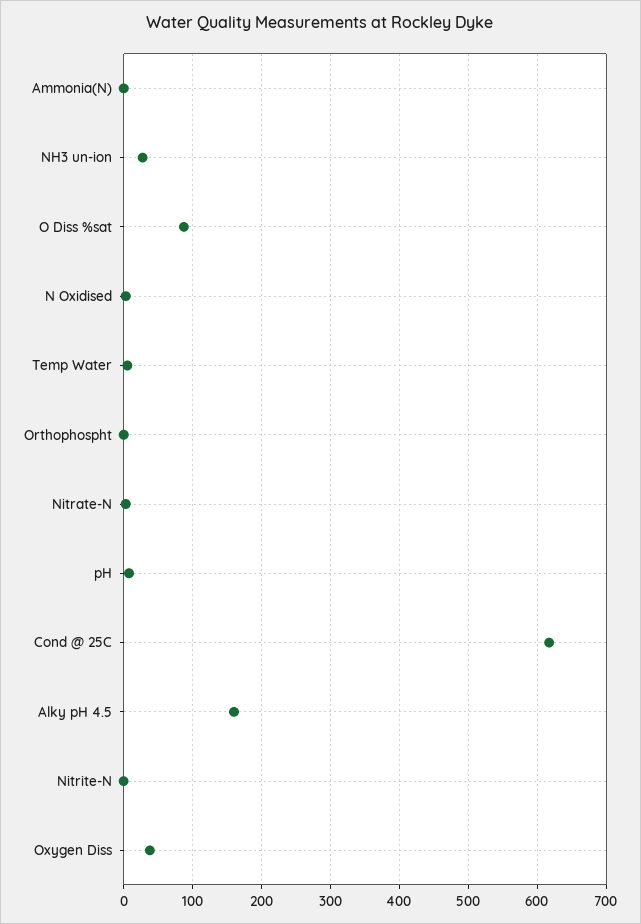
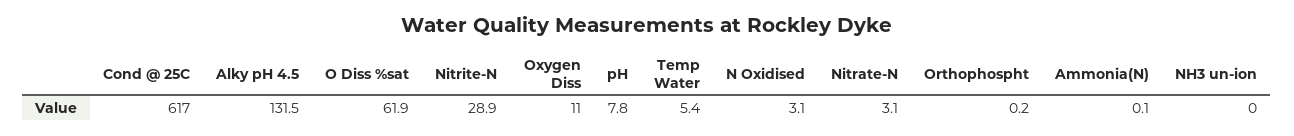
  {
    "Ammonia(N)": 0.1,
-   "NH3 un-ion": 30,
+   "NH3 un-ion": 0,
-   "O Diss %sat": 90,
+   "O Diss %sat": 61.9,
    "N Oxidised": 3.1,
    "Temp Water": 5.4,
    "Orthophospht": 0.2,
    "Nitrate-N": 3.1,
    "pH": 7.8,
    "Cond @ 25C": 617,
-   "Alky pH 4.5": 160,
+   "Alky pH 4.5": 131.5,
-   "Nitrite-N": 0,
+   "Nitrite-N": 28.9,
-   "Oxygen Diss": 40
+   "Oxygen Diss": 11
  }

